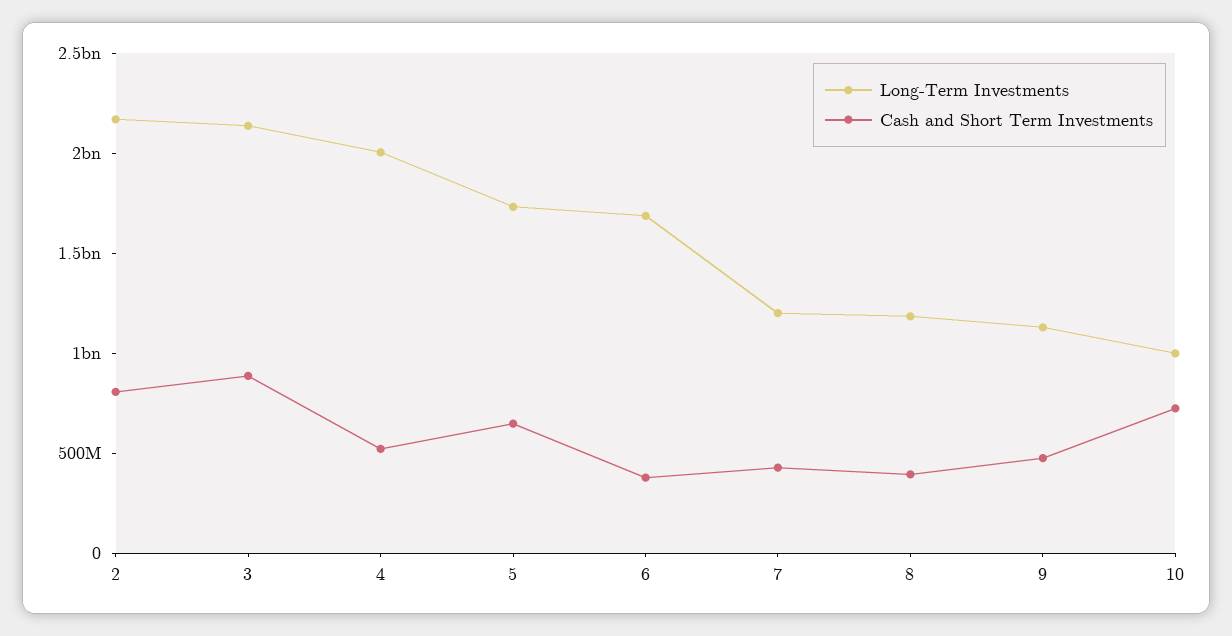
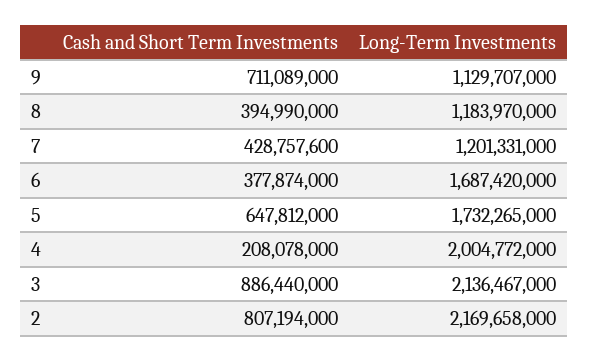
  {
    "Long-Term Investments": {
      "2": 2169658000,
      "3": 2136467000,
      "4": 2004772000,
      "5": 1732265000,
      "6": 1687420000,
      "7": 1201331000,
      "8": 1183970000,
-     "9": 1129707000,
+     "9": 1129707000
-     "10": 1000000000
    },
    "Cash and Short Term Investments": {
      "2": 807194000,
      "3": 886440000,
-     "4": 500000000,
+     "4": 208078000,
      "5": 647812000,
      "6": 377874000,
      "7": 428757600,
      "8": 394990000,
-     "9": 500000000,
+     "9": 711089000
-     "10": 700000000
    }
  }

